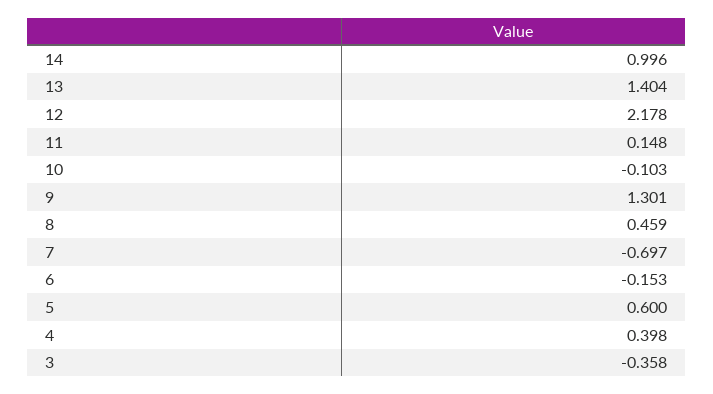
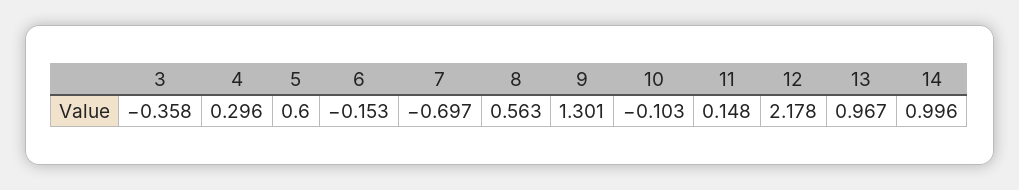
  {
    "14": 0.996,
-   "13": 1.404,
+   "13": 0.967,
    "12": 2.178,
    "11": 0.148,
    "10": -0.103,
    "9": 1.301,
-   "8": 0.459,
+   "8": 0.563,
    "7": -0.697,
    "6": -0.153,
    "5": 0.6,
-   "4": 0.398,
+   "4": 0.296,
    "3": -0.358
  }

